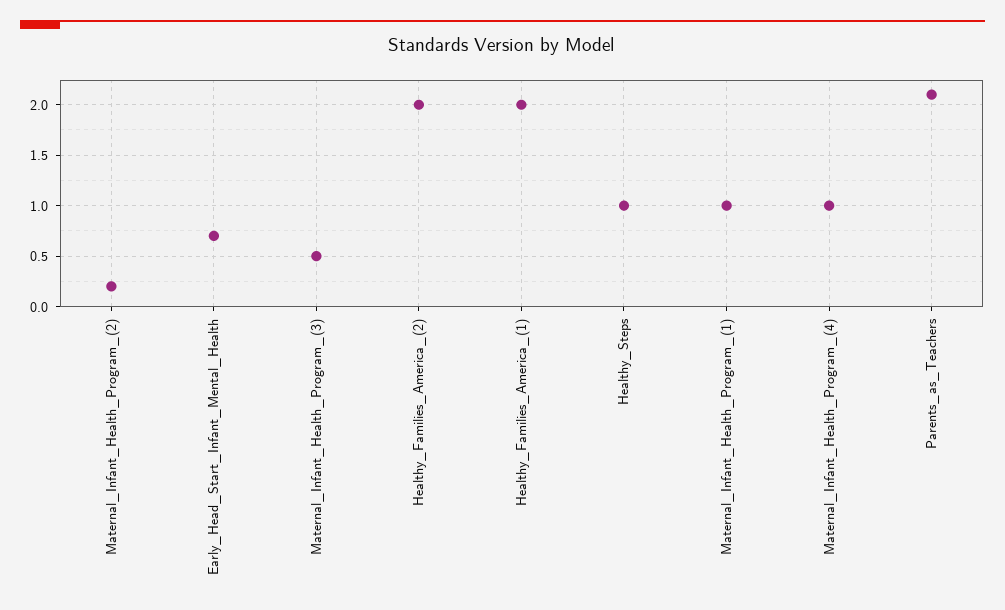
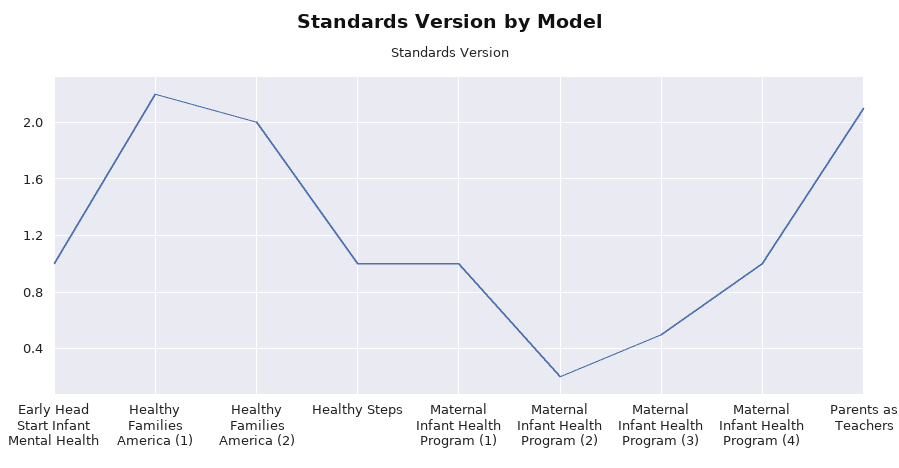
  {
    "Maternal_Infant_Health_Program_(2)": 0.2,
-   "Early_Head_Start_Infant_Mental_Health": 0.7,
+   "Early_Head_Start_Infant_Mental_Health": 1,
    "Maternal_Infant_Health_Program_(3)": 0.5,
    "Healthy_Families_America_(2)": 2,
-   "Healthy_Families_America_(1)": 2,
+   "Healthy_Families_America_(1)": 2.2,
    "Healthy_Steps": 1,
    "Maternal_Infant_Health_Program_(1)": 1,
    "Maternal_Infant_Health_Program_(4)": 1,
    "Parents_as_Teachers": 2.1
  }

